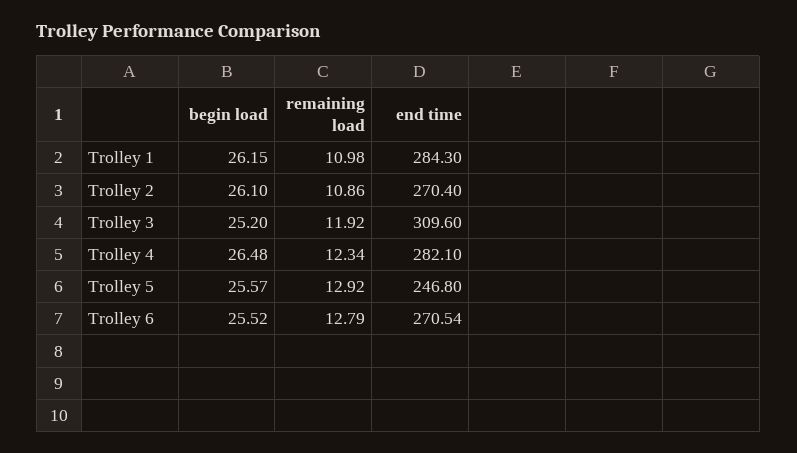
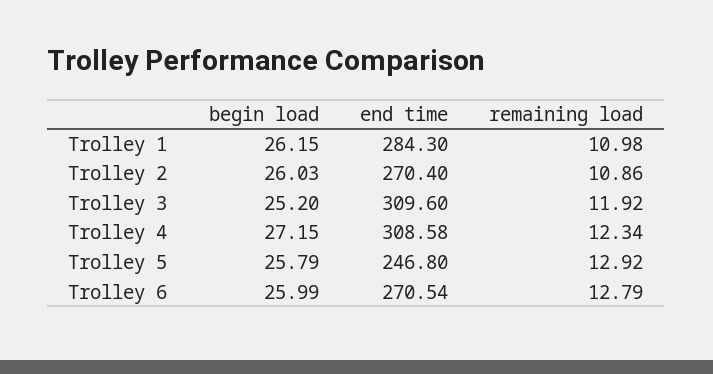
  {
    "begin load": {
      "Trolley 1": 26.15,
-     "Trolley 2": 26.1,
+     "Trolley 2": 26.03,
      "Trolley 3": 25.2,
-     "Trolley 4": 26.48,
+     "Trolley 4": 27.15,
-     "Trolley 5": 25.57,
+     "Trolley 5": 25.79,
-     "Trolley 6": 25.52
+     "Trolley 6": 25.99
    },
    "remaining load": {
      "Trolley 1": 10.98,
      "Trolley 2": 10.86,
      "Trolley 3": 11.92,
      "Trolley 4": 12.34,
      "Trolley 5": 12.92,
      "Trolley 6": 12.79
    },
    "end time": {
      "Trolley 1": 284.3,
      "Trolley 2": 270.4,
      "Trolley 3": 309.6,
-     "Trolley 4": 282.1,
+     "Trolley 4": 308.58,
      "Trolley 5": 246.8,
      "Trolley 6": 270.54
    }
  }

